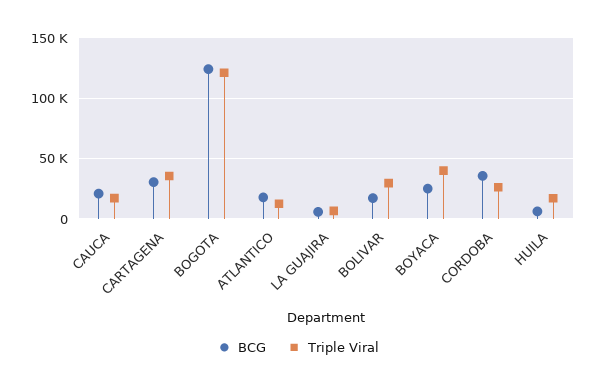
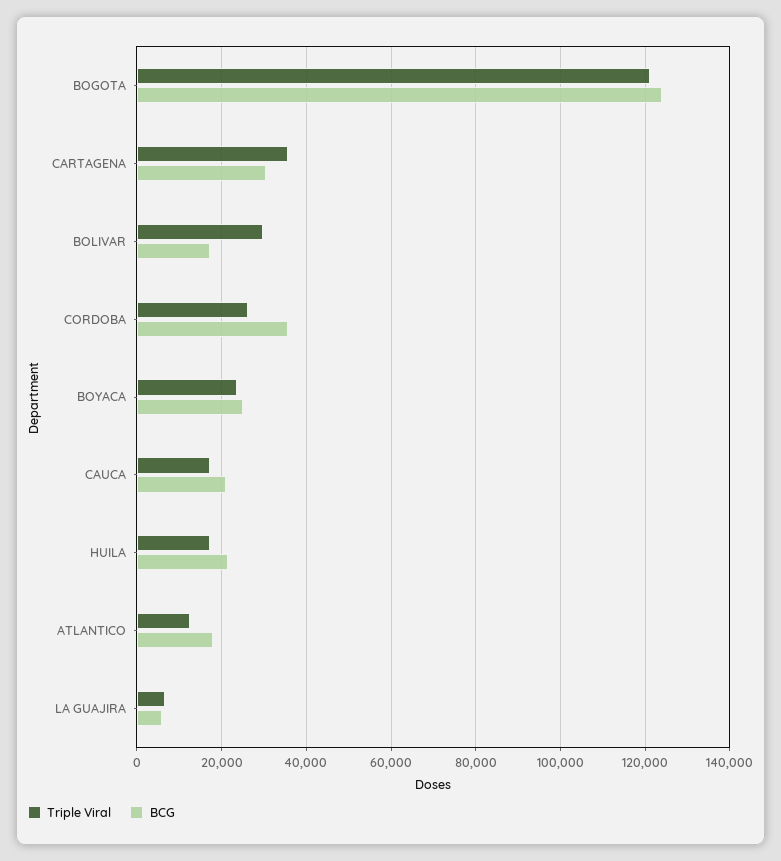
  {
    "BCG": {
      "CAUCA": 20000,
      "CARTAGENA": 30000,
      "BOGOTA": 124000,
      "ATLANTICO": 18000,
      "LA GUAJIRA": 6000,
      "BOLIVAR": 18000,
      "BOYACA": 26000,
      "CORDOBA": 36000,
-     "HUILA": 5000
+     "HUILA": 22000
    },
    "Triple Viral": {
      "CAUCA": 18000,
      "CARTAGENA": 36000,
      "BOGOTA": 122000,
      "ATLANTICO": 12000,
      "LA GUAJIRA": 6000,
      "BOLIVAR": 30000,
-     "BOYACA": 40000,
+     "BOYACA": 24000,
      "CORDOBA": 26000,
      "HUILA": 18000
    }
  }

